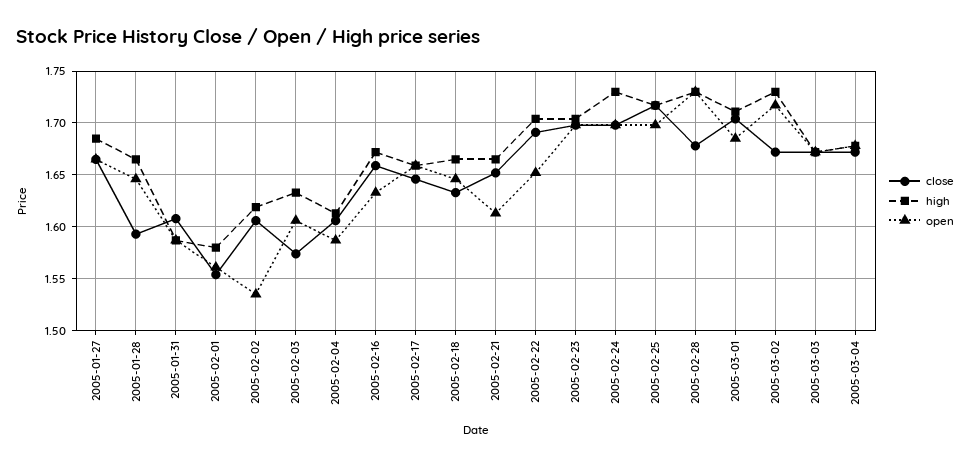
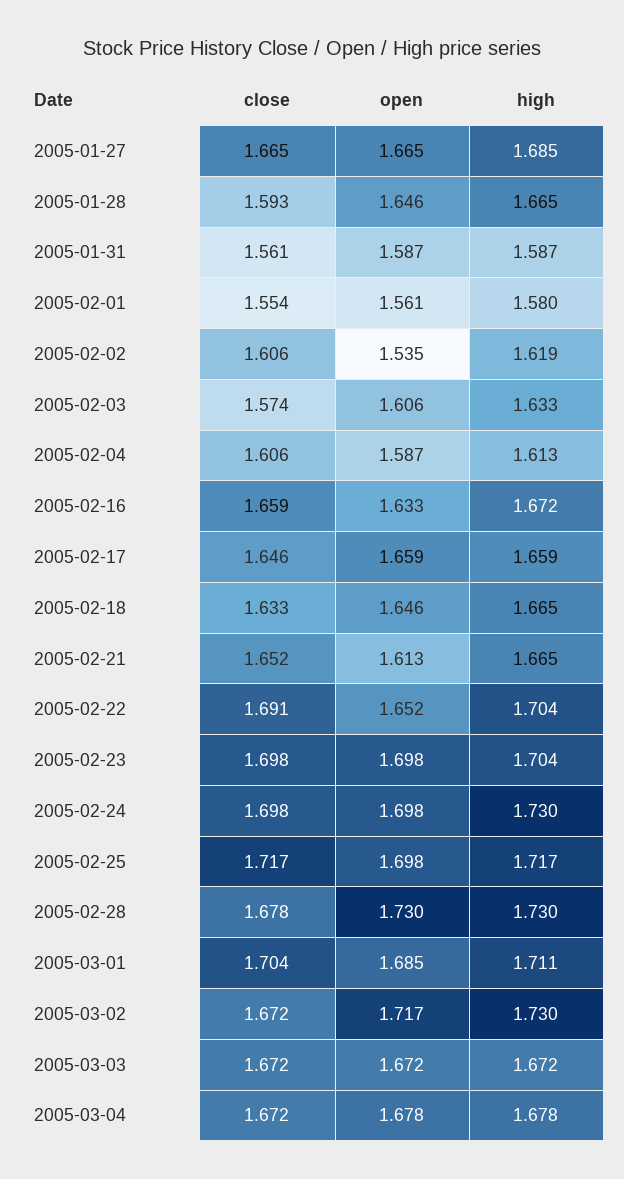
  {
    "close": {
      "2005-01-27": 1.665,
      "2005-01-28": 1.593,
-     "2005-01-31": 1.61,
+     "2005-01-31": 1.561,
      "2005-02-01": 1.554,
      "2005-02-02": 1.606,
      "2005-02-03": 1.574,
      "2005-02-04": 1.606,
      "2005-02-16": 1.659,
      "2005-02-17": 1.646,
      "2005-02-18": 1.633,
      "2005-02-21": 1.652,
      "2005-02-22": 1.691,
      "2005-02-23": 1.698,
      "2005-02-24": 1.698,
      "2005-02-25": 1.717,
      "2005-02-28": 1.678,
      "2005-03-01": 1.704,
      "2005-03-02": 1.672,
      "2005-03-03": 1.672,
      "2005-03-04": 1.672
    },
    "high": {
      "2005-01-27": 1.685,
      "2005-01-28": 1.665,
      "2005-01-31": 1.587,
      "2005-02-01": 1.58,
      "2005-02-02": 1.619,
      "2005-02-03": 1.633,
      "2005-02-04": 1.613,
      "2005-02-16": 1.672,
      "2005-02-17": 1.659,
      "2005-02-18": 1.665,
      "2005-02-21": 1.665,
      "2005-02-22": 1.704,
      "2005-02-23": 1.704,
      "2005-02-24": 1.73,
      "2005-02-25": 1.717,
      "2005-02-28": 1.73,
      "2005-03-01": 1.711,
      "2005-03-02": 1.73,
      "2005-03-03": 1.672,
      "2005-03-04": 1.678
    },
    "open": {
      "2005-01-27": 1.665,
      "2005-01-28": 1.646,
      "2005-01-31": 1.587,
      "2005-02-01": 1.561,
      "2005-02-02": 1.535,
      "2005-02-03": 1.606,
      "2005-02-04": 1.587,
      "2005-02-16": 1.633,
      "2005-02-17": 1.659,
      "2005-02-18": 1.646,
      "2005-02-21": 1.613,
      "2005-02-22": 1.652,
      "2005-02-23": 1.698,
      "2005-02-24": 1.698,
      "2005-02-25": 1.698,
      "2005-02-28": 1.73,
      "2005-03-01": 1.685,
      "2005-03-02": 1.717,
      "2005-03-03": 1.672,
      "2005-03-04": 1.678
    }
  }

